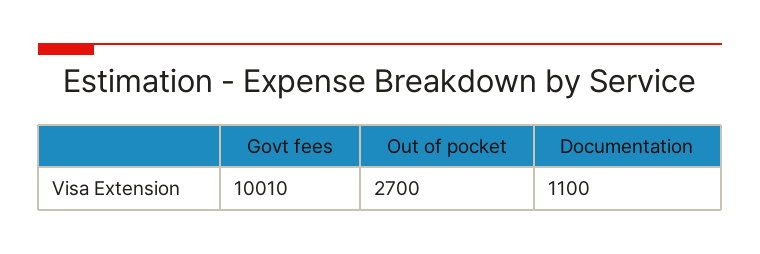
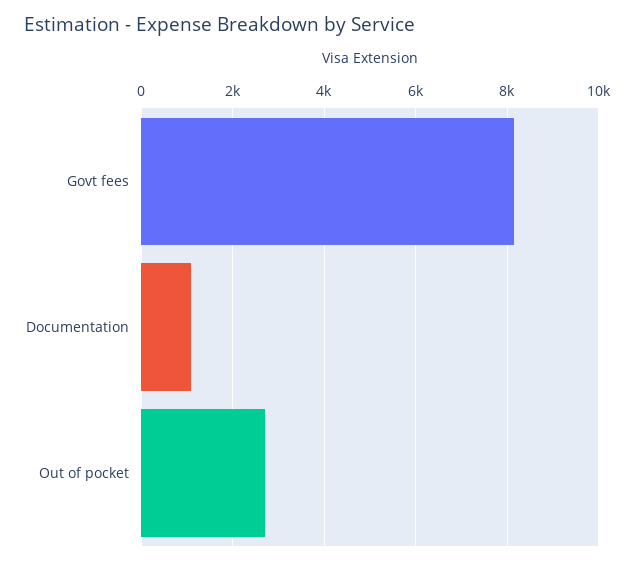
  {
-   "Govt fees": 10010,
+   "Govt fees": 8200,
    "Out of pocket": 2700,
    "Documentation": 1100
  }

